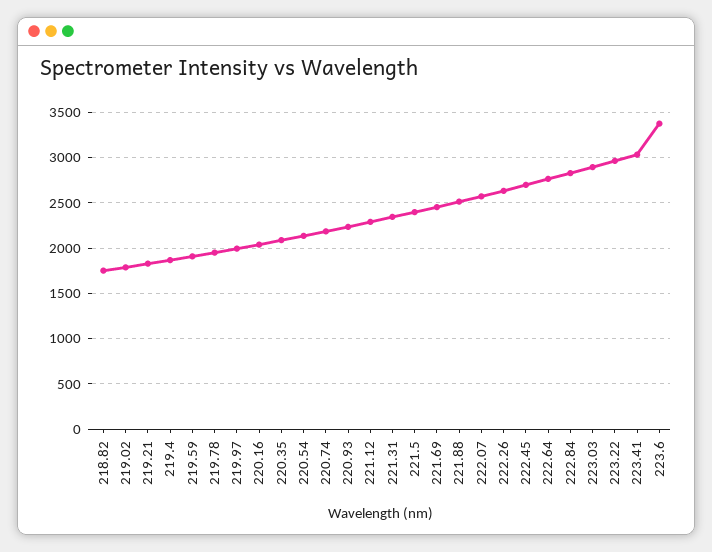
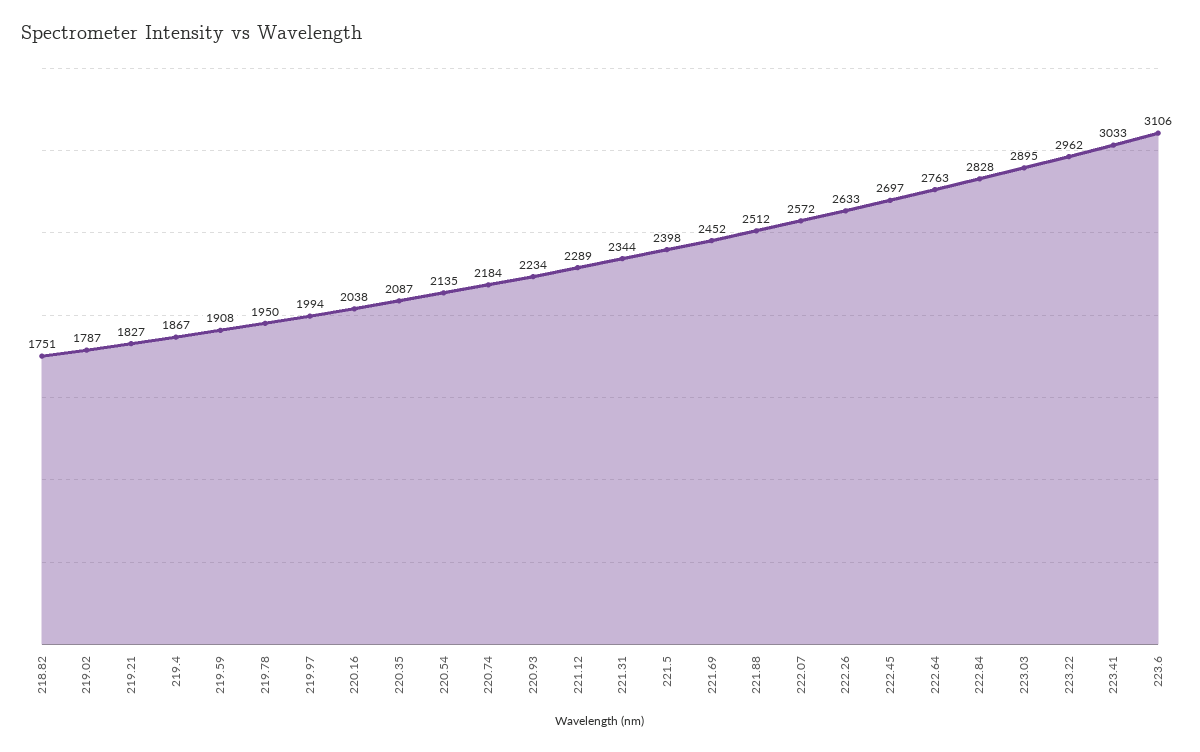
  {
    "218.82": 1751,
    "219.02": 1787,
    "219.21": 1827,
    "219.4": 1867,
    "219.59": 1908,
    "219.78": 1950,
    "219.97": 1994,
    "220.16": 2038,
    "220.35": 2087,
    "220.54": 2135,
    "220.74": 2184,
    "220.93": 2234,
    "221.12": 2289,
    "221.31": 2344,
    "221.5": 2398,
    "221.69": 2452,
    "221.88": 2512,
    "222.07": 2572,
    "222.26": 2633,
    "222.45": 2697,
    "222.64": 2763,
    "222.84": 2828,
    "223.03": 2895,
    "223.22": 2962,
    "223.41": 3033,
-   "223.6": 3400
+   "223.6": 3106
  }

